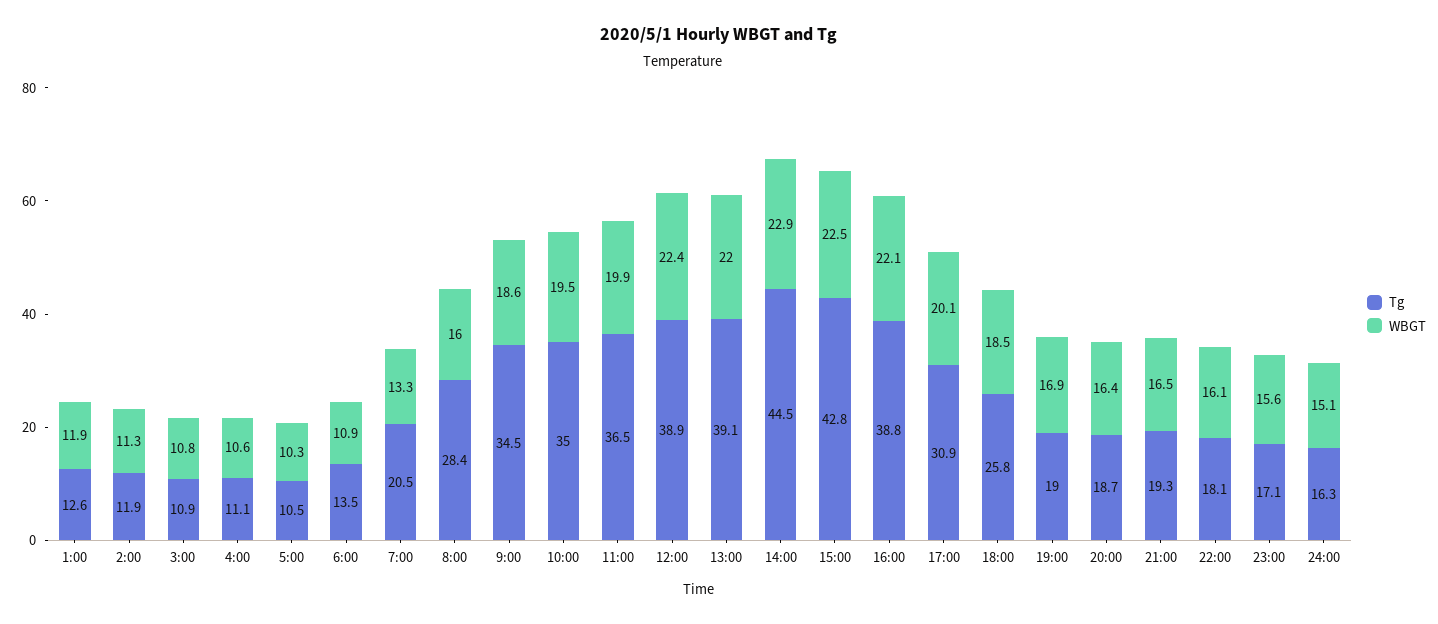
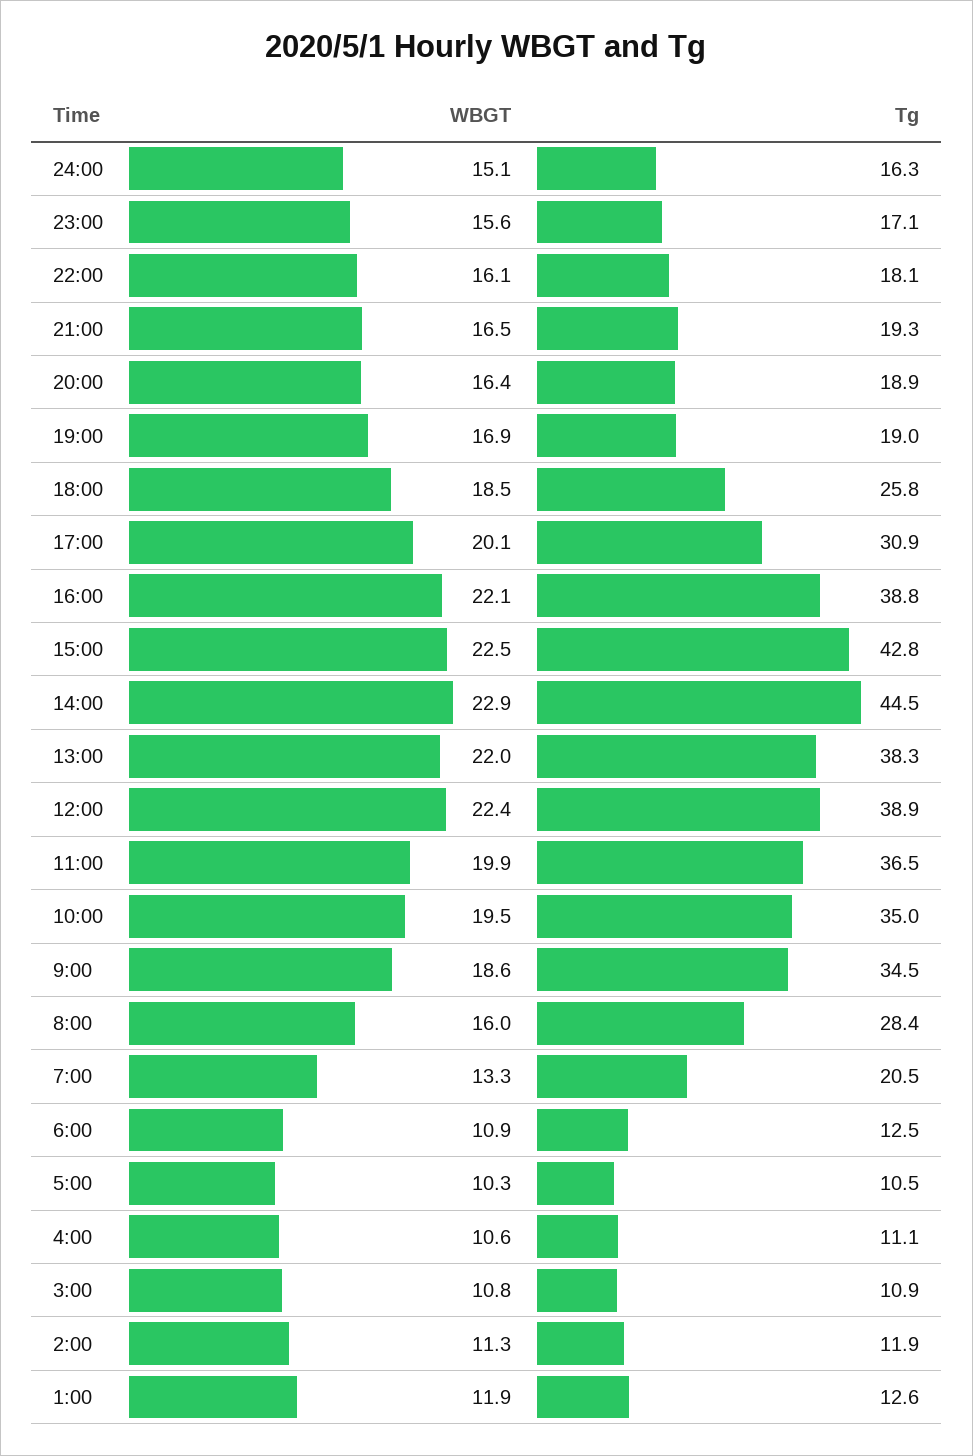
  {
    "Tg": {
      "1:00": 12.6,
      "2:00": 11.9,
      "3:00": 10.9,
      "4:00": 11.1,
      "5:00": 10.5,
-     "6:00": 13.5,
+     "6:00": 12.5,
      "7:00": 20.5,
      "8:00": 28.4,
      "9:00": 34.5,
      "10:00": 35,
      "11:00": 36.5,
      "12:00": 38.9,
-     "13:00": 39.1,
+     "13:00": 38.3,
      "14:00": 44.5,
      "15:00": 42.8,
      "16:00": 38.8,
      "17:00": 30.9,
      "18:00": 25.8,
      "19:00": 19,
-     "20:00": 18.7,
+     "20:00": 18.9,
      "21:00": 19.3,
      "22:00": 18.1,
      "23:00": 17.1,
      "24:00": 16.3
    },
    "WBGT": {
      "1:00": 11.9,
      "2:00": 11.3,
      "3:00": 10.8,
      "4:00": 10.6,
      "5:00": 10.3,
      "6:00": 10.9,
      "7:00": 13.3,
      "8:00": 16,
      "9:00": 18.6,
      "10:00": 19.5,
      "11:00": 19.9,
      "12:00": 22.4,
      "13:00": 22,
      "14:00": 22.9,
      "15:00": 22.5,
      "16:00": 22.1,
      "17:00": 20.1,
      "18:00": 18.5,
      "19:00": 16.9,
      "20:00": 16.4,
      "21:00": 16.5,
      "22:00": 16.1,
      "23:00": 15.6,
      "24:00": 15.1
    }
  }

